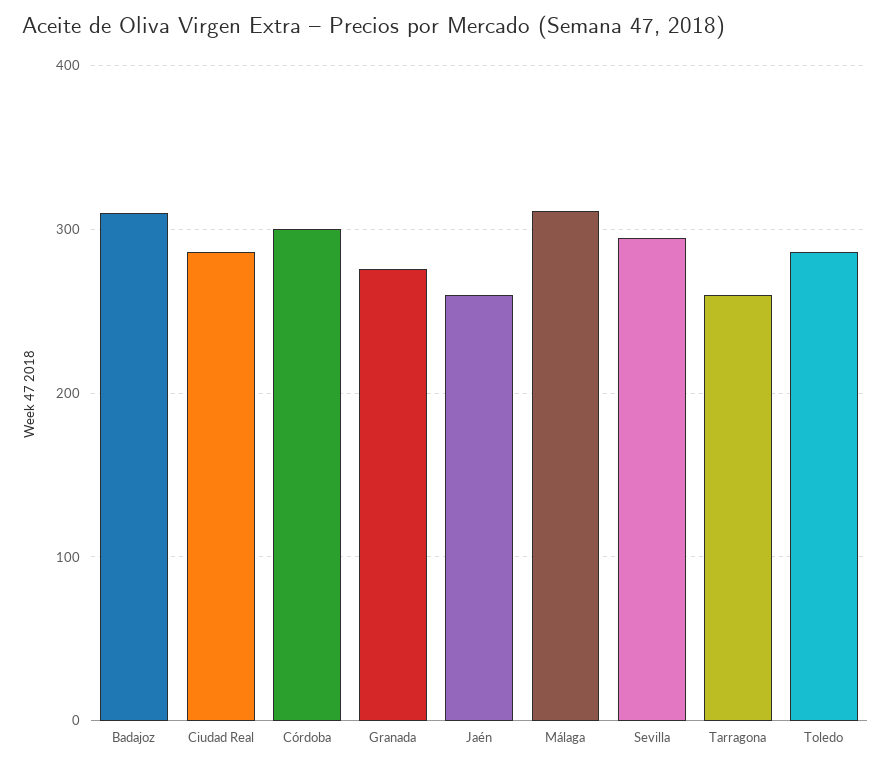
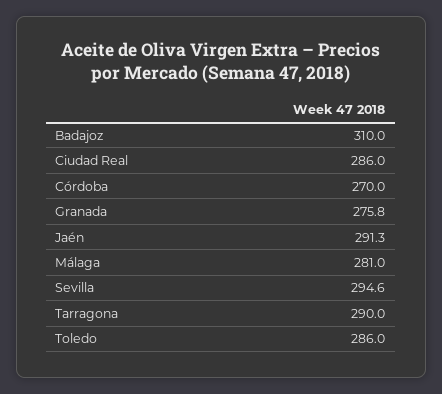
  {
    "Badajoz": 310,
    "Ciudad Real": 286,
-   "Córdoba": 300,
+   "Córdoba": 270,
    "Granada": 275.8,
-   "Jaén": 260,
+   "Jaén": 291.3,
-   "Málaga": 310,
+   "Málaga": 281,
    "Sevilla": 294.6,
-   "Tarragona": 260,
+   "Tarragona": 290,
    "Toledo": 286
  }

